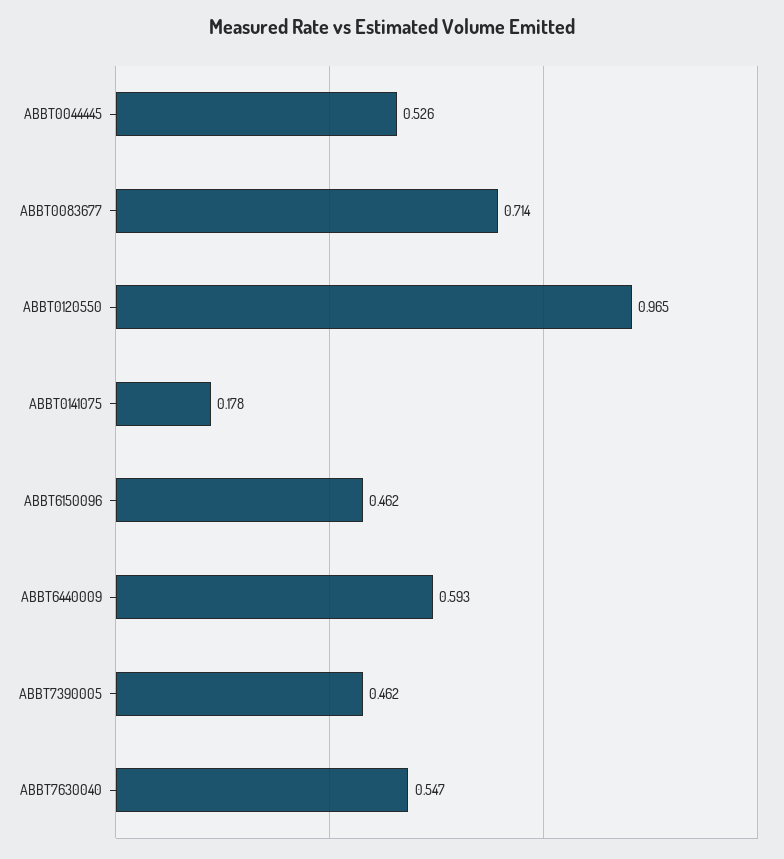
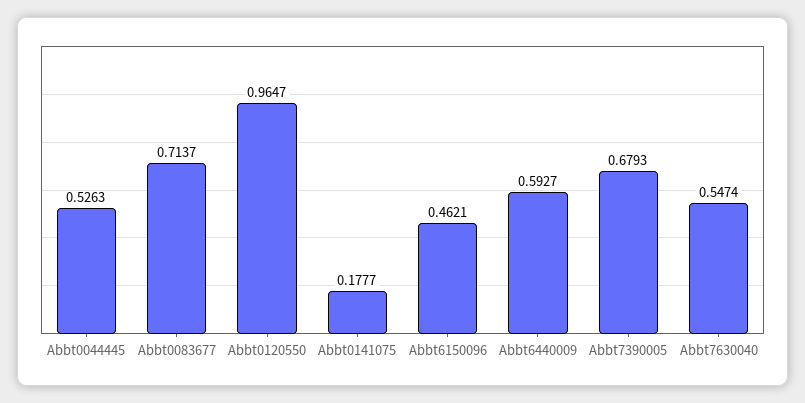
  {
    "ABBT0044445": 0.5263,
    "ABBT0083677": 0.7137,
    "ABBT0120550": 0.9647,
    "ABBT0141075": 0.1777,
    "ABBT6150096": 0.4621,
    "ABBT6440009": 0.5927,
-   "ABBT7390005": 0.462,
+   "ABBT7390005": 0.6793,
    "ABBT7630040": 0.5474
  }

